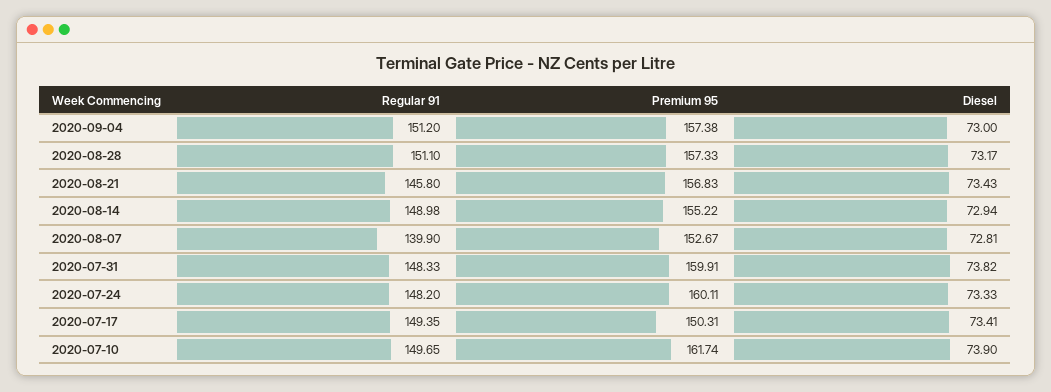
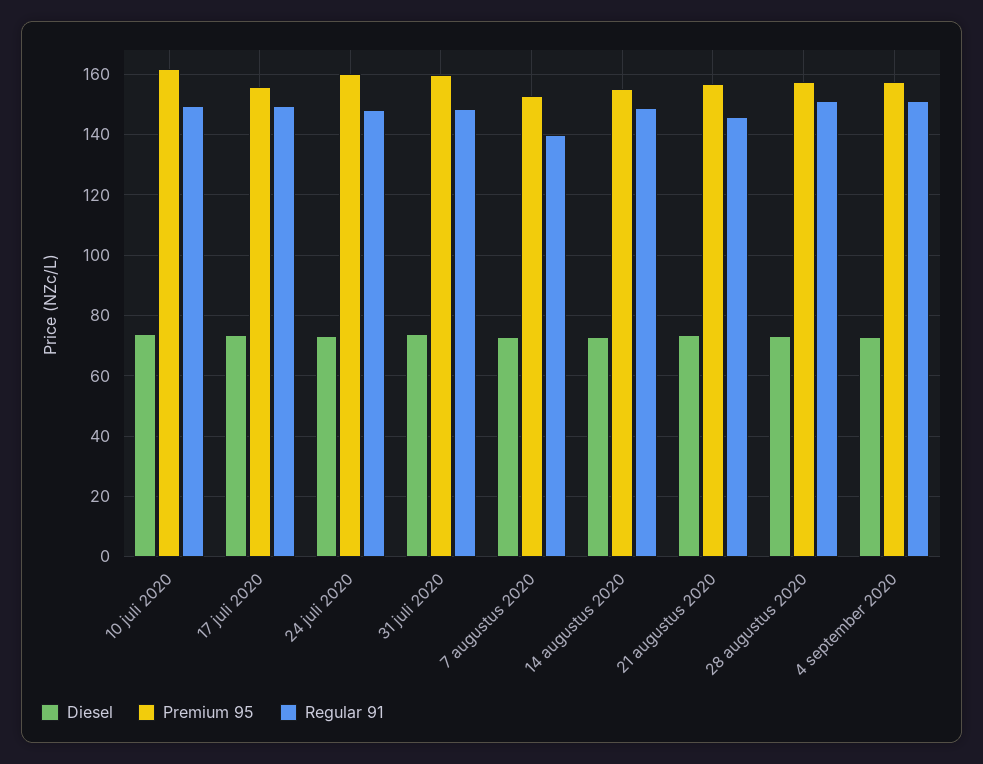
  {
    "Regular 91": {
      "2020-09-04": 151.2,
      "2020-08-28": 151.1,
      "2020-08-21": 145.8,
      "2020-08-14": 148.98,
      "2020-08-07": 139.9,
      "2020-07-31": 148.33,
      "2020-07-24": 148.2,
      "2020-07-17": 149.35,
      "2020-07-10": 149.65
    },
    "Premium 95": {
      "2020-09-04": 157.38,
      "2020-08-28": 157.33,
      "2020-08-21": 156.83,
      "2020-08-14": 155.22,
      "2020-08-07": 152.67,
      "2020-07-31": 159.91,
      "2020-07-24": 160.11,
-     "2020-07-17": 150.31,
+     "2020-07-17": 156,
      "2020-07-10": 161.74
    },
    "Diesel": {
      "2020-09-04": 73,
      "2020-08-28": 73.17,
      "2020-08-21": 73.43,
      "2020-08-14": 72.94,
      "2020-08-07": 72.81,
      "2020-07-31": 73.82,
      "2020-07-24": 73.33,
      "2020-07-17": 73.41,
      "2020-07-10": 73.9
    }
  }

